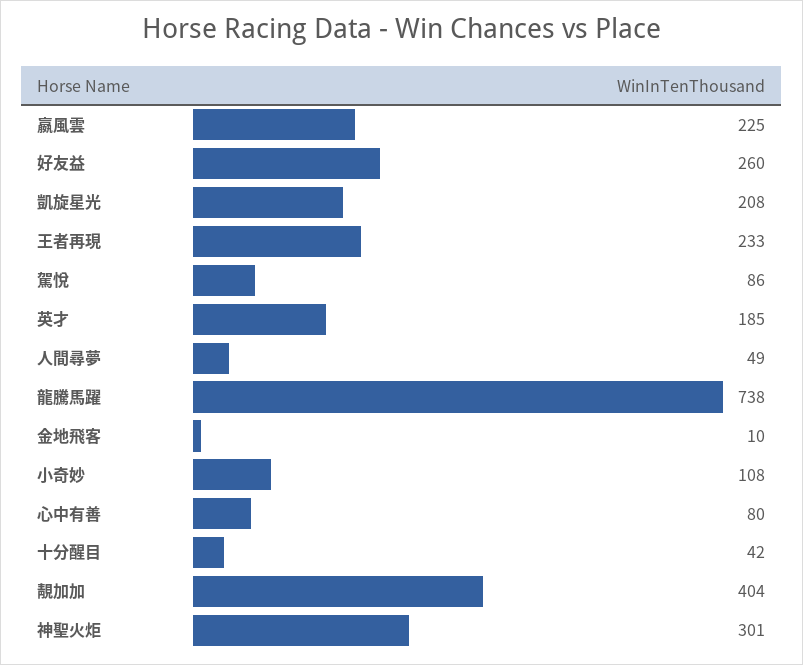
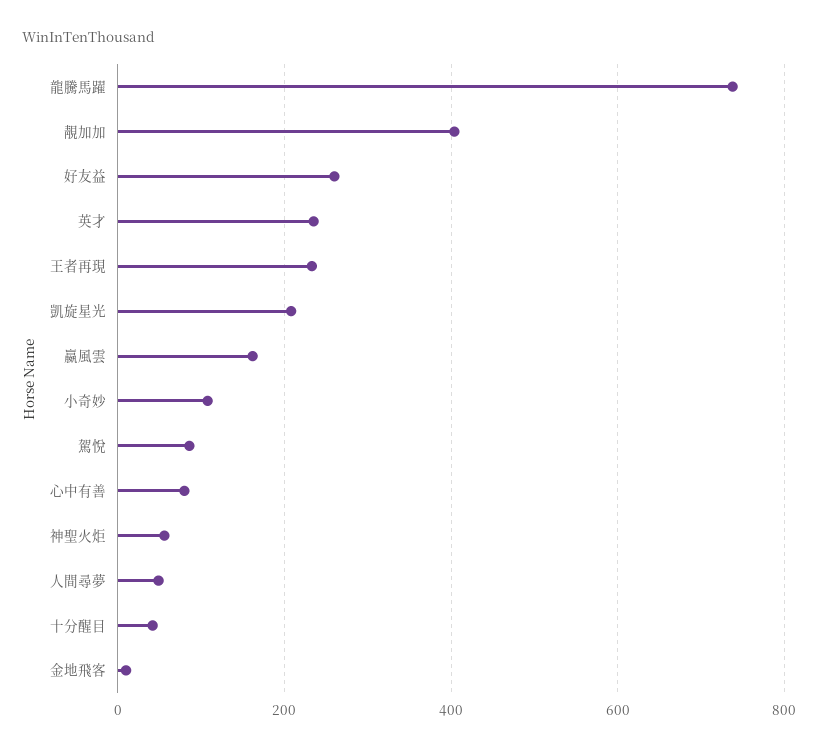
  {
-   "嬴風雲": 225,
+   "嬴風雲": 160,
    "好友益": 260,
    "凱旋星光": 208,
    "王者再現": 233,
    "駕悅": 86,
-   "英才": 185,
+   "英才": 240,
    "人間尋夢": 49,
    "龍騰馬躍": 738,
    "金地飛客": 10,
    "小奇妙": 108,
    "心中有善": 80,
    "十分醒目": 42,
    "靚加加": 404,
-   "神聖火炬": 301
+   "神聖火炬": 60
  }

